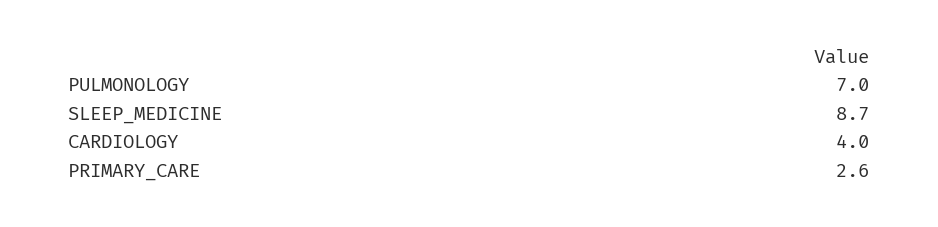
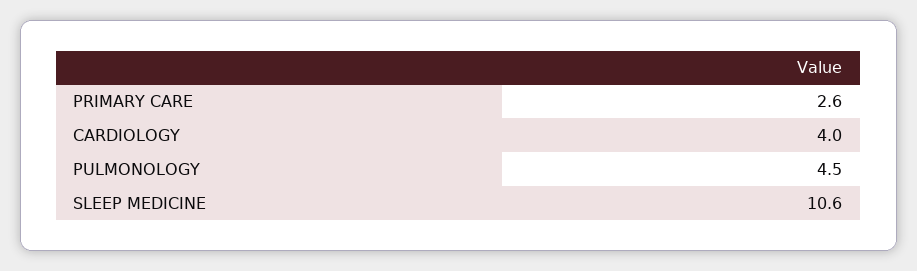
  {
-   "PULMONOLOGY": 7,
+   "PULMONOLOGY": 4.5,
-   "SLEEP_MEDICINE": 8.7,
+   "SLEEP_MEDICINE": 10.6,
    "CARDIOLOGY": 4,
    "PRIMARY_CARE": 2.6
  }

